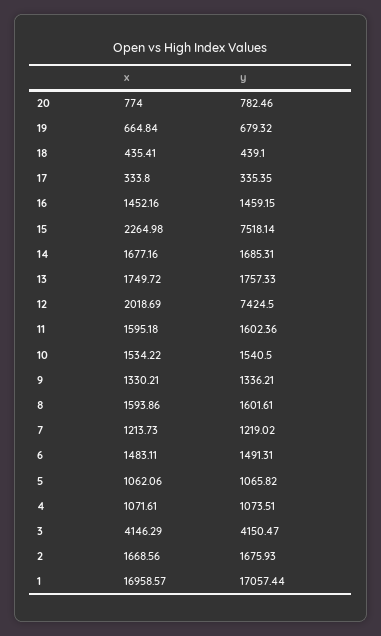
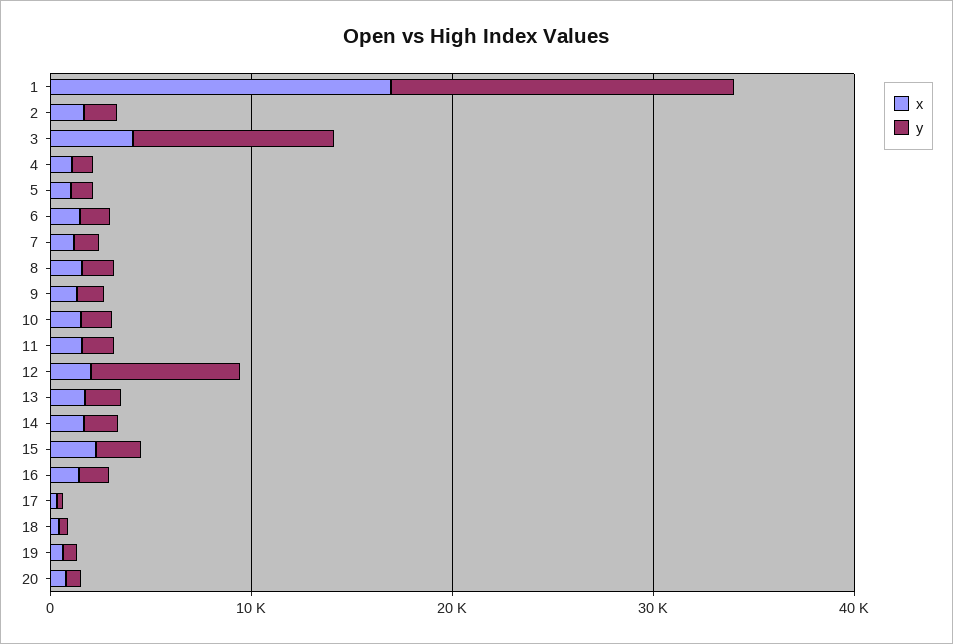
  {
    "x": {
      "20": 774,
      "19": 664.84,
      "18": 435.41,
      "17": 333.8,
      "16": 1452.16,
      "15": 2264.98,
      "14": 1677.16,
      "13": 1749.72,
      "12": 2018.69,
      "11": 1595.18,
      "10": 1534.22,
      "9": 1330.21,
      "8": 1593.86,
      "7": 1213.73,
      "6": 1483.11,
      "5": 1062.06,
      "4": 1071.61,
      "3": 4146.29,
      "2": 1668.56,
      "1": 16958.57
    },
    "y": {
      "20": 782.46,
      "19": 679.32,
      "18": 439.1,
      "17": 335.35,
      "16": 1459.15,
-     "15": 7518.14,
+     "15": 2000,
      "14": 1685.31,
      "13": 1757.33,
      "12": 7424.5,
      "11": 1602.36,
      "10": 1540.5,
      "9": 1336.21,
      "8": 1601.61,
      "7": 1219.02,
      "6": 1491.31,
      "5": 1065.82,
      "4": 1073.51,
-     "3": 4150.47,
+     "3": 10000,
      "2": 1675.93,
      "1": 17057.44
    }
  }

